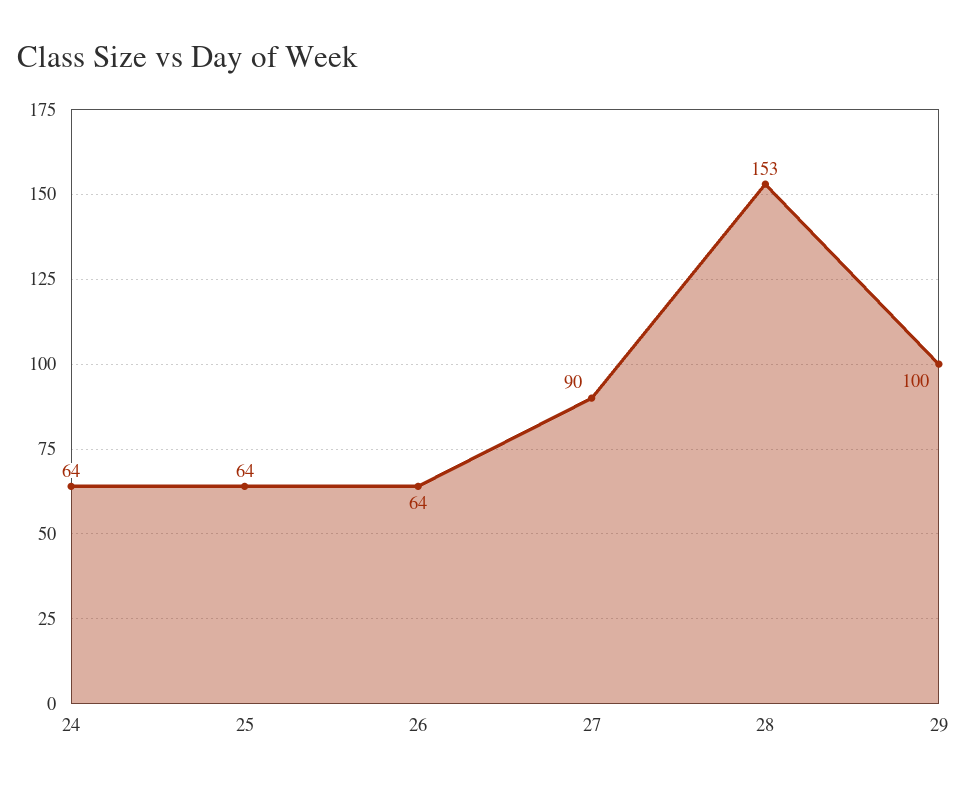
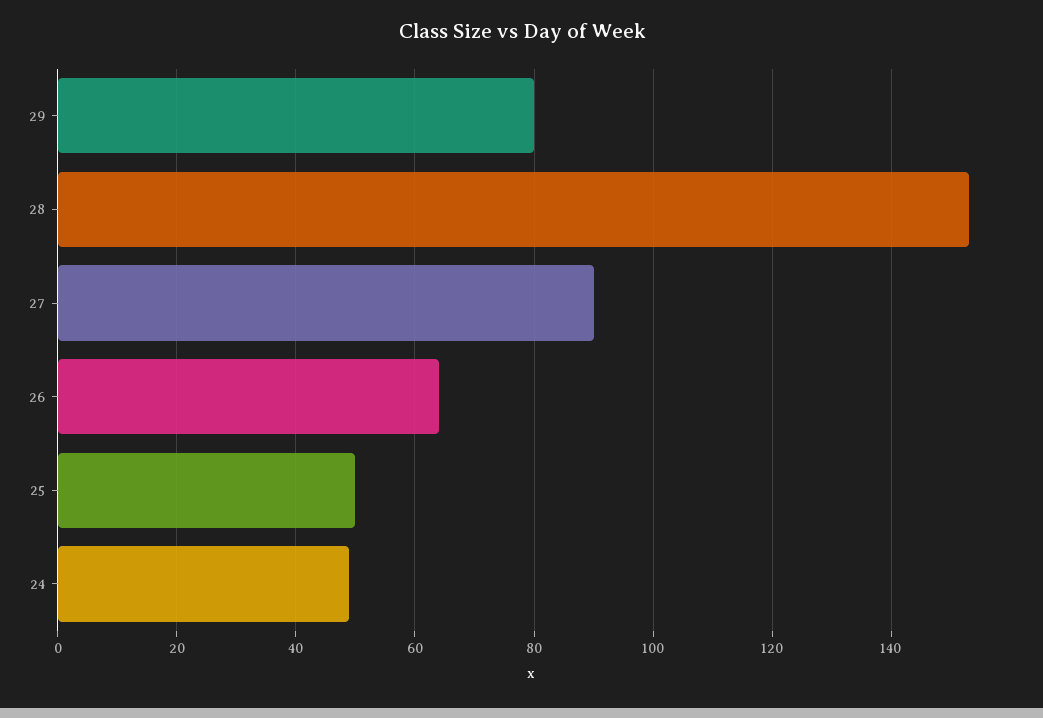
  {
-   "24": 64,
+   "24": 50,
-   "25": 64,
+   "25": 50,
    "26": 64,
    "27": 90,
    "28": 153,
-   "29": 100
+   "29": 80
  }

